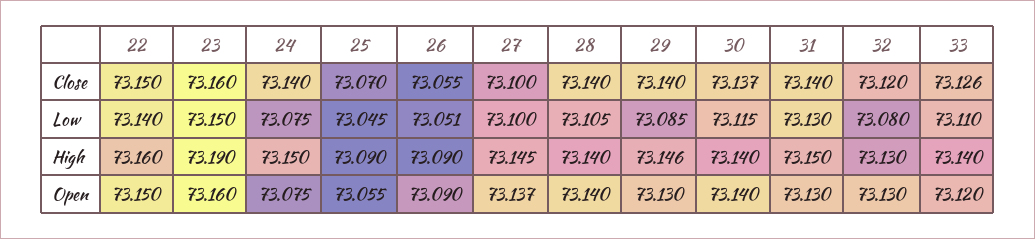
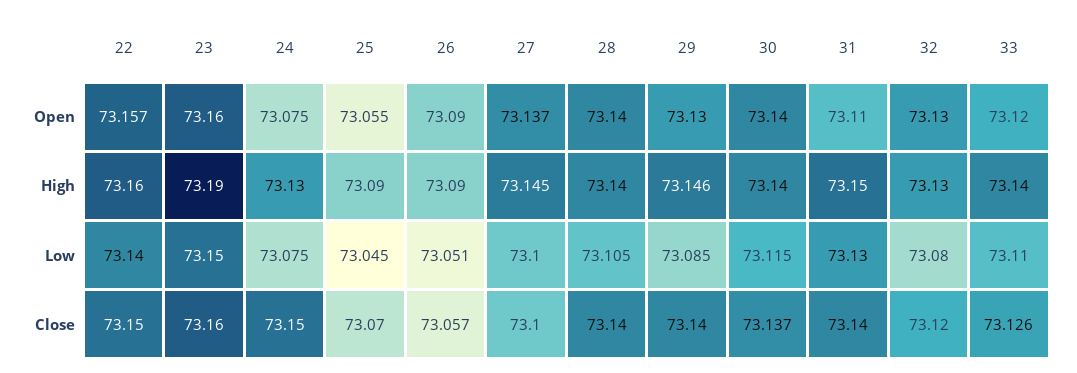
  {
    "22": {
      "Close": 73.15,
      "Low": 73.14,
      "High": 73.16,
-     "Open": 73.15
+     "Open": 73.157
    },
    "23": {
      "Close": 73.16,
      "Low": 73.15,
      "High": 73.19,
      "Open": 73.16
    },
    "24": {
-     "Close": 73.14,
+     "Close": 73.15,
      "Low": 73.075,
-     "High": 73.15,
+     "High": 73.13,
      "Open": 73.075
    },
    "25": {
      "Close": 73.07,
      "Low": 73.045,
      "High": 73.09,
      "Open": 73.055
    },
    "26": {
-     "Close": 73.055,
+     "Close": 73.057,
      "Low": 73.051,
      "High": 73.09,
      "Open": 73.09
    },
    "27": {
      "Close": 73.1,
      "Low": 73.1,
      "High": 73.145,
      "Open": 73.137
    },
    "28": {
      "Close": 73.14,
      "Low": 73.105,
      "High": 73.14,
      "Open": 73.14
    },
    "29": {
      "Close": 73.14,
      "Low": 73.085,
      "High": 73.146,
      "Open": 73.13
    },
    "30": {
      "Close": 73.137,
      "Low": 73.115,
      "High": 73.14,
      "Open": 73.14
    },
    "31": {
      "Close": 73.14,
      "Low": 73.13,
      "High": 73.15,
-     "Open": 73.13
+     "Open": 73.11
    },
    "32": {
      "Close": 73.12,
      "Low": 73.08,
      "High": 73.13,
      "Open": 73.13
    },
    "33": {
      "Close": 73.126,
      "Low": 73.11,
      "High": 73.14,
      "Open": 73.12
    }
  }

